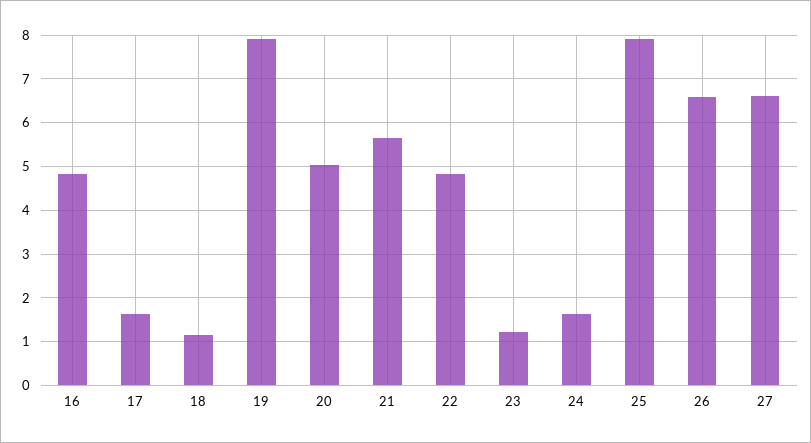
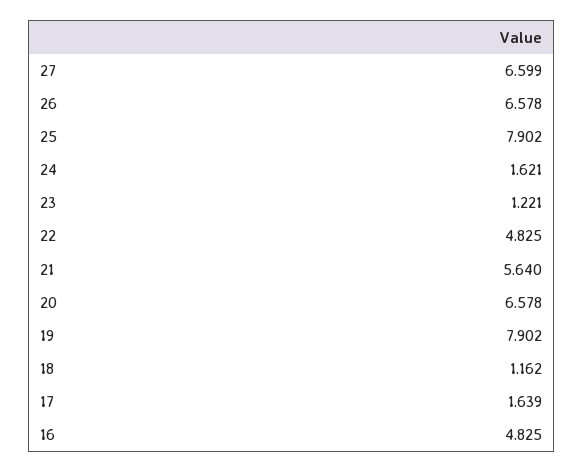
  {
    "16": 4.825,
    "17": 1.639,
    "18": 1.162,
    "19": 7.902,
-   "20": 5,
+   "20": 6.578,
    "21": 5.64,
    "22": 4.825,
    "23": 1.221,
    "24": 1.621,
    "25": 7.902,
    "26": 6.578,
    "27": 6.599
  }

